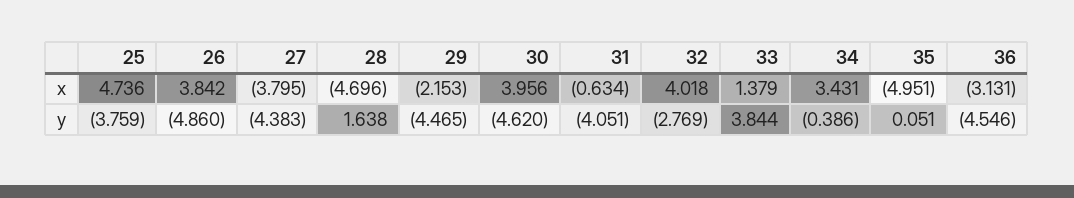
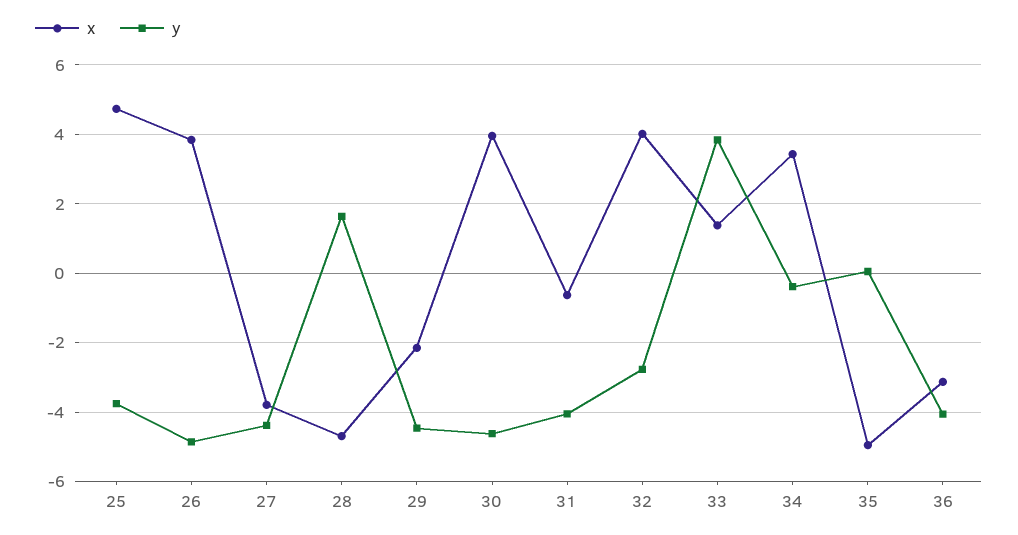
  {
    "x": {
      "25": 4.736,
      "26": 3.842,
      "27": -3.795,
      "28": -4.696,
      "29": -2.153,
      "30": 3.956,
      "31": -0.634,
      "32": 4.018,
      "33": 1.379,
      "34": 3.431,
      "35": -4.951,
      "36": -3.131
    },
    "y": {
      "25": -3.759,
      "26": -4.86,
      "27": -4.383,
      "28": 1.638,
      "29": -4.465,
      "30": -4.62,
      "31": -4.051,
      "32": -2.769,
      "33": 3.844,
      "34": -0.386,
      "35": 0.051,
-     "36": -4.546
+     "36": -4
    }
  }

